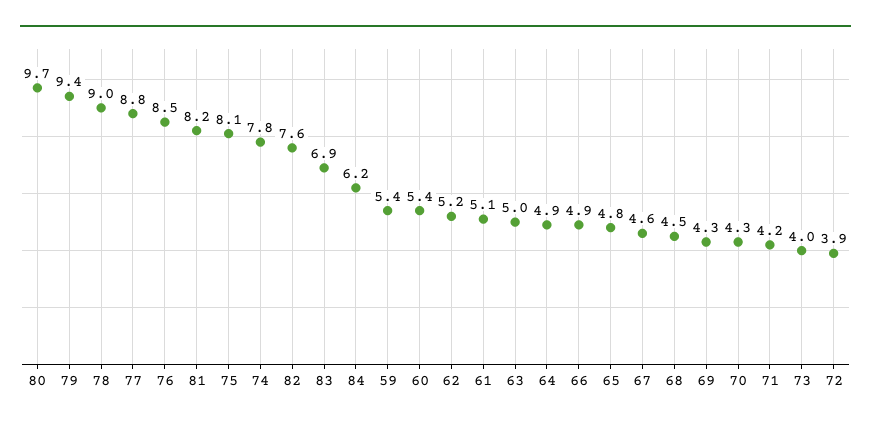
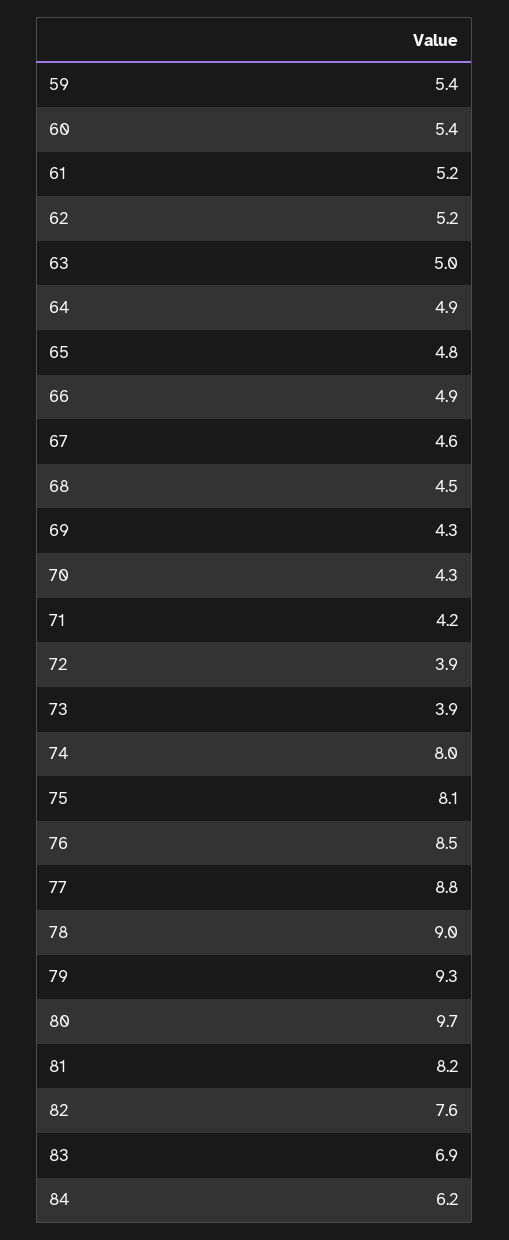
  {
    "80": 9.7,
-   "79": 9.4,
+   "79": 9.3,
    "78": 9,
    "77": 8.8,
    "76": 8.5,
    "81": 8.2,
    "75": 8.1,
-   "74": 7.8,
+   "74": 8,
    "82": 7.6,
    "83": 6.9,
    "84": 6.2,
    "59": 5.4,
    "60": 5.4,
    "62": 5.2,
-   "61": 5.1,
+   "61": 5.2,
    "63": 5,
    "64": 4.9,
    "66": 4.9,
    "65": 4.8,
    "67": 4.6,
    "68": 4.5,
    "69": 4.3,
    "70": 4.3,
    "71": 4.2,
-   "73": 4,
+   "73": 3.9,
    "72": 3.9
  }

